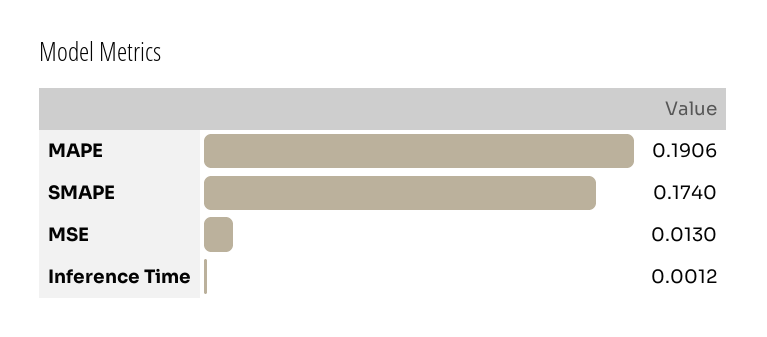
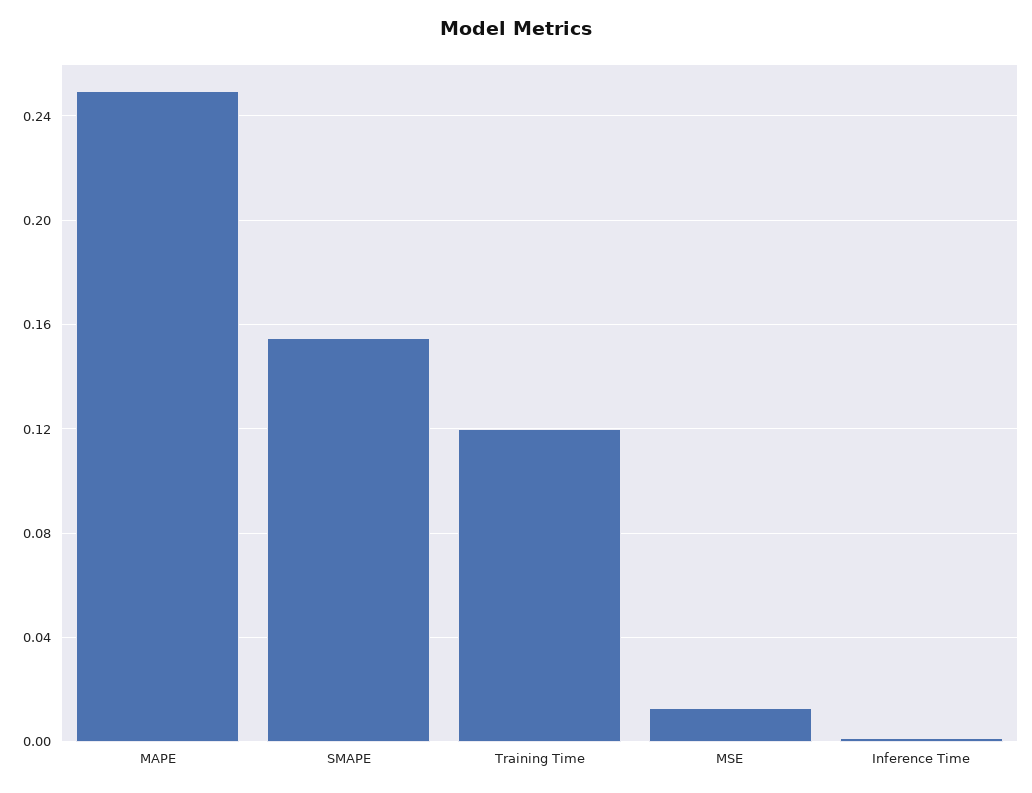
  {
-   "MAPE": 0.1906,
+   "MAPE": 0.25,
-   "SMAPE": 0.174,
+   "SMAPE": 0.155,
    "MSE": 0.013,
-   "Inference Time": 0.0012
+   "Inference Time": 0.0012,
+   "Training Time": 0.12
  }

